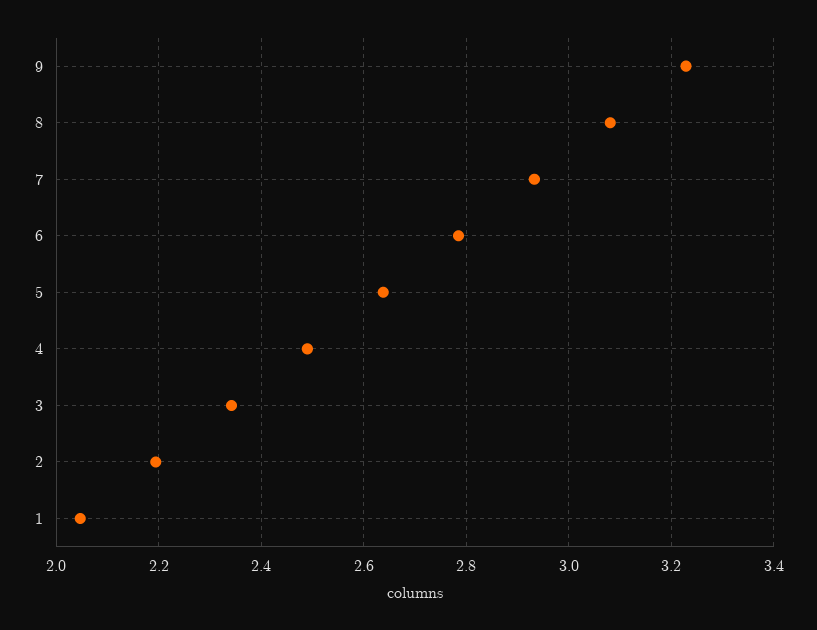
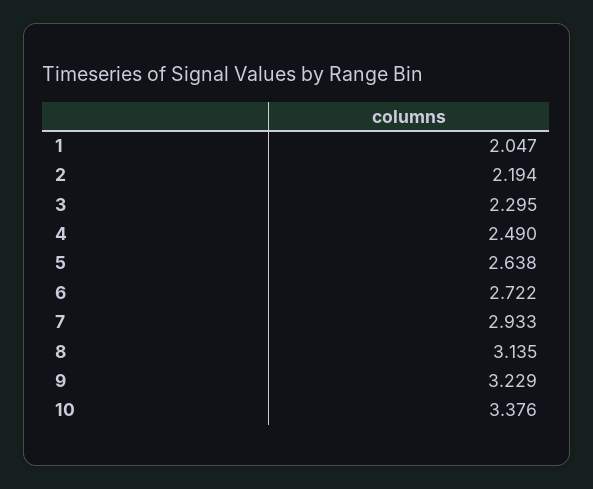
  {
    "9": 3.229,
-   "8": 3.08,
+   "8": 3.135,
    "7": 2.933,
-   "6": 2.78,
+   "6": 2.722,
    "5": 2.638,
    "4": 2.49,
-   "3": 2.34,
+   "3": 2.295,
    "2": 2.194,
-   "1": 2.047
+   "1": 2.047,
+   "10": 3.376
  }

